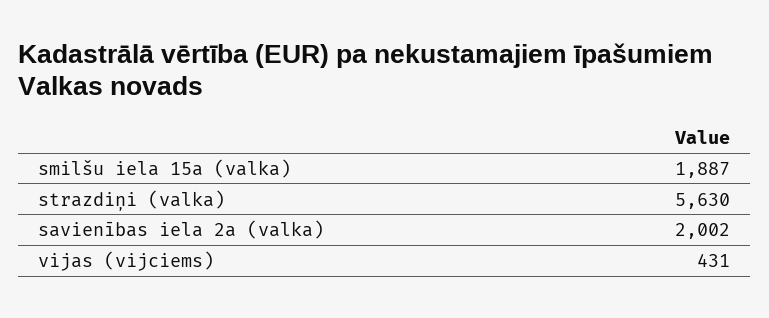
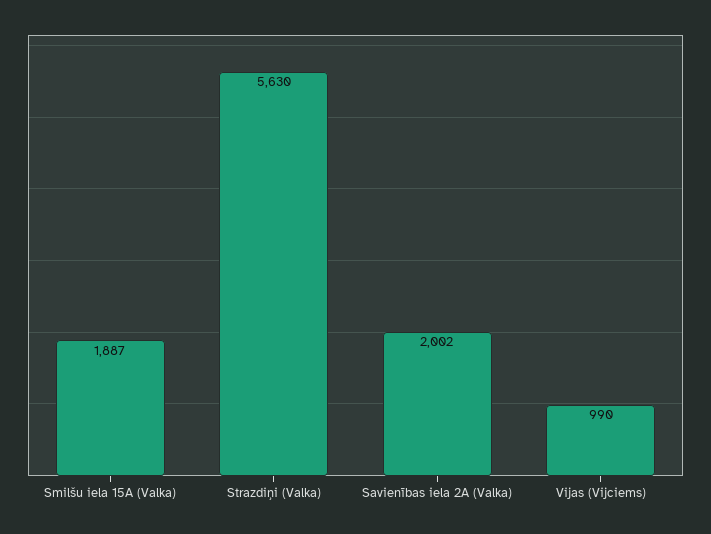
  {
    "smilšu iela 15a (valka)": 1887,
    "strazdiņi (valka)": 5630,
    "savienības iela 2a (valka)": 2002,
-   "vijas (vijciems)": 431
+   "vijas (vijciems)": 990
  }

